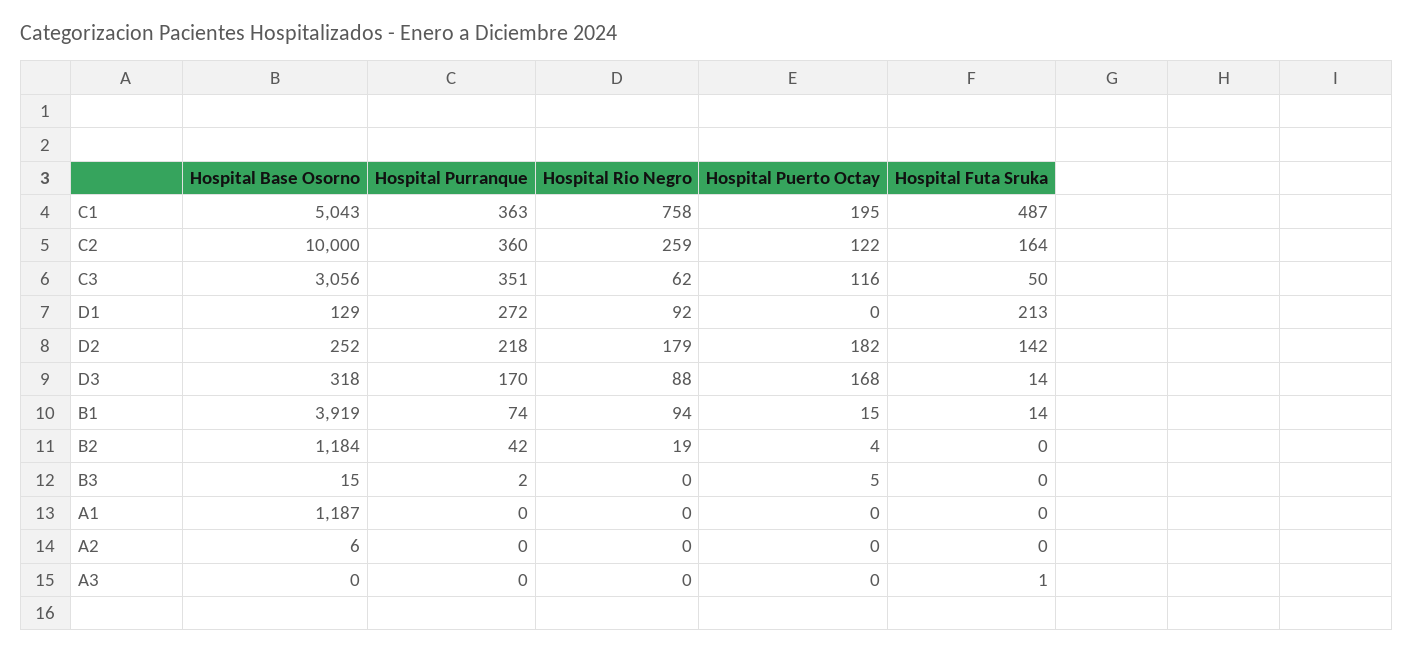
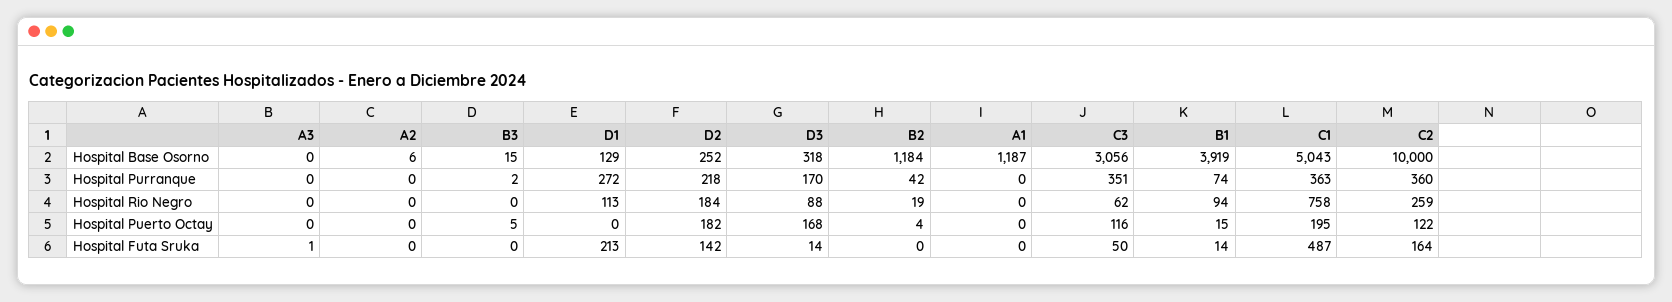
  {
    "Hospital Base Osorno": {
      "C1": 5043,
      "C2": 10000,
      "C3": 3056,
      "D1": 129,
      "D2": 252,
      "D3": 318,
      "B1": 3919,
      "B2": 1184,
      "B3": 15,
      "A1": 1187,
      "A2": 6,
      "A3": 0
    },
    "Hospital Purranque": {
      "C1": 363,
      "C2": 360,
      "C3": 351,
      "D1": 272,
      "D2": 218,
      "D3": 170,
      "B1": 74,
      "B2": 42,
      "B3": 2,
      "A1": 0,
      "A2": 0,
      "A3": 0
    },
    "Hospital Rio Negro": {
      "C1": 758,
      "C2": 259,
      "C3": 62,
-     "D1": 92,
+     "D1": 113,
-     "D2": 179,
+     "D2": 184,
      "D3": 88,
      "B1": 94,
      "B2": 19,
      "B3": 0,
      "A1": 0,
      "A2": 0,
      "A3": 0
    },
    "Hospital Puerto Octay": {
      "C1": 195,
      "C2": 122,
      "C3": 116,
      "D1": 0,
      "D2": 182,
      "D3": 168,
      "B1": 15,
      "B2": 4,
      "B3": 5,
      "A1": 0,
      "A2": 0,
      "A3": 0
    },
    "Hospital Futa Sruka": {
      "C1": 487,
      "C2": 164,
      "C3": 50,
      "D1": 213,
      "D2": 142,
      "D3": 14,
      "B1": 14,
      "B2": 0,
      "B3": 0,
      "A1": 0,
      "A2": 0,
      "A3": 1
    }
  }

